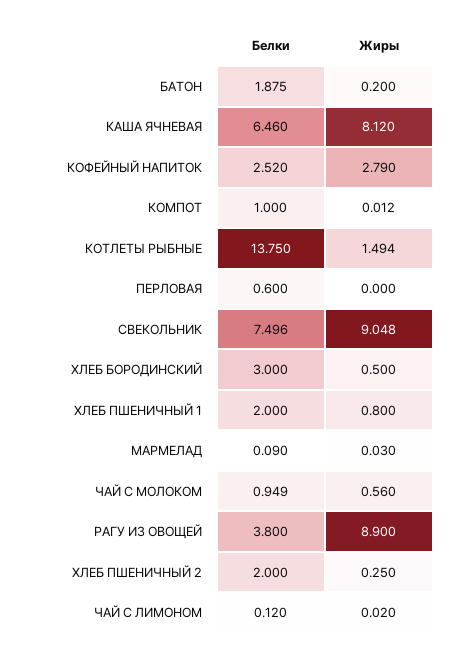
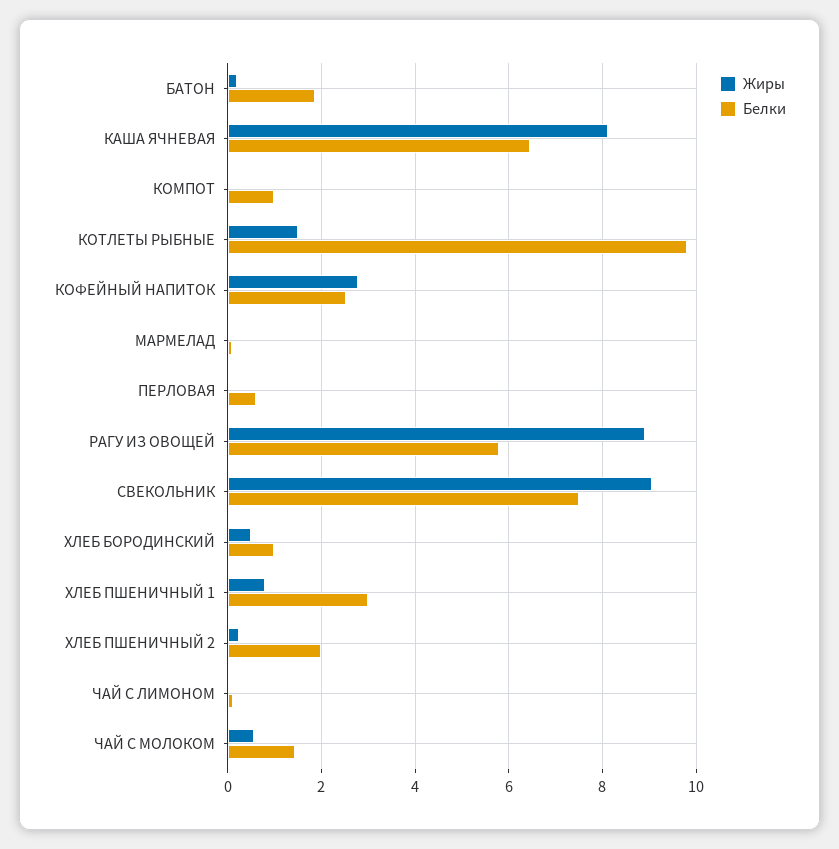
  {
    "Белки": {
      "БАТОН": 1.875,
      "КАША ЯЧНЕВАЯ": 6.46,
      "КОФЕЙНЫЙ НАПИТОК": 2.52,
      "КОМПОТ": 1,
-     "КОТЛЕТЫ РЫБНЫЕ": 13.75,
+     "КОТЛЕТЫ РЫБНЫЕ": 9.8,
      "ПЕРЛОВАЯ": 0.6,
      "СВЕКОЛЬНИК": 7.496,
-     "ХЛЕБ БОРОДИНСКИЙ": 3,
+     "ХЛЕБ БОРОДИНСКИЙ": 1,
-     "ХЛЕБ ПШЕНИЧНЫЙ 1": 2,
+     "ХЛЕБ ПШЕНИЧНЫЙ 1": 3,
      "МАРМЕЛАД": 0.09,
-     "ЧАЙ С МОЛОКОМ": 0.949,
+     "ЧАЙ С МОЛОКОМ": 1.4,
-     "РАГУ ИЗ ОВОЩЕЙ": 3.8,
+     "РАГУ ИЗ ОВОЩЕЙ": 5.8,
      "ХЛЕБ ПШЕНИЧНЫЙ 2": 2,
      "ЧАЙ С ЛИМОНОМ": 0.12
    },
    "Жиры": {
      "БАТОН": 0.2,
      "КАША ЯЧНЕВАЯ": 8.12,
      "КОФЕЙНЫЙ НАПИТОК": 2.79,
      "КОМПОТ": 0.012,
      "КОТЛЕТЫ РЫБНЫЕ": 1.494,
      "ПЕРЛОВАЯ": 0,
      "СВЕКОЛЬНИК": 9.048,
      "ХЛЕБ БОРОДИНСКИЙ": 0.5,
      "ХЛЕБ ПШЕНИЧНЫЙ 1": 0.8,
      "МАРМЕЛАД": 0.03,
      "ЧАЙ С МОЛОКОМ": 0.56,
      "РАГУ ИЗ ОВОЩЕЙ": 8.9,
      "ХЛЕБ ПШЕНИЧНЫЙ 2": 0.25,
      "ЧАЙ С ЛИМОНОМ": 0.02
    }
  }

